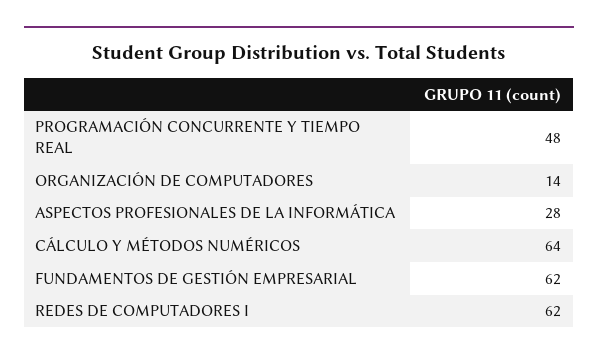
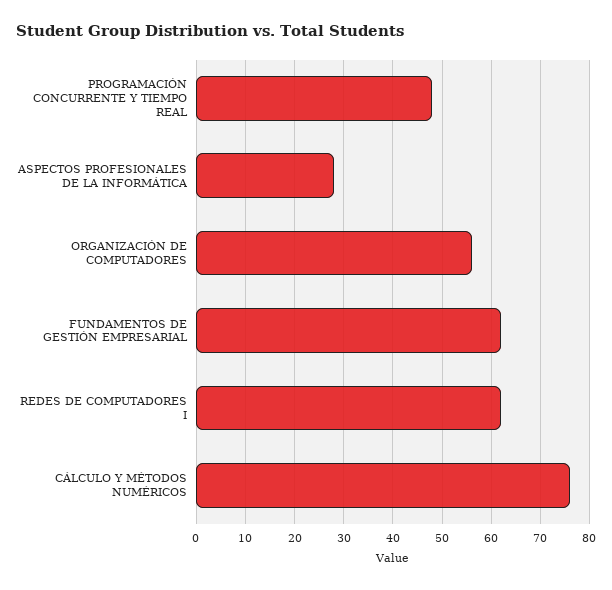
  {
    "PROGRAMACIÓN CONCURRENTE Y TIEMPO REAL": 48,
-   "ORGANIZACIÓN DE COMPUTADORES": 14,
+   "ORGANIZACIÓN DE COMPUTADORES": 55,
    "ASPECTOS PROFESIONALES DE LA INFORMÁTICA": 28,
-   "CÁLCULO Y MÉTODOS NUMÉRICOS": 64,
+   "CÁLCULO Y MÉTODOS NUMÉRICOS": 75,
    "FUNDAMENTOS DE GESTIÓN EMPRESARIAL": 62,
    "REDES DE COMPUTADORES I": 62
  }

